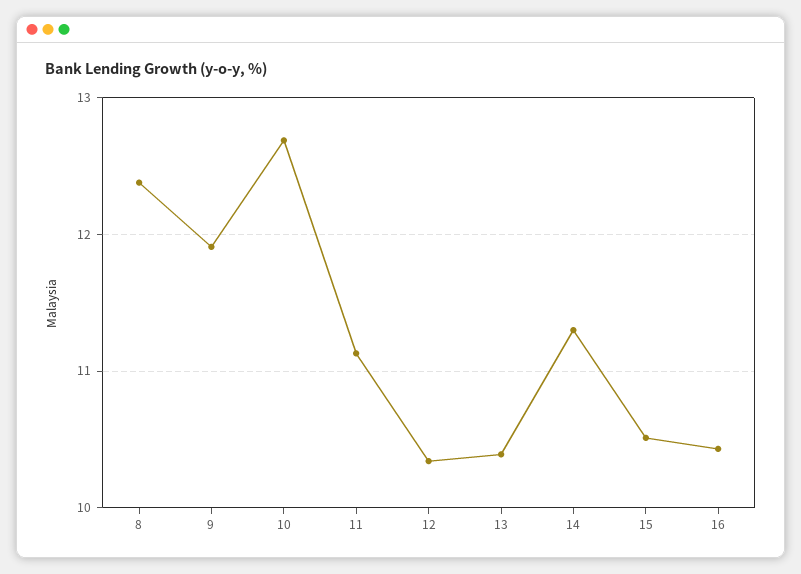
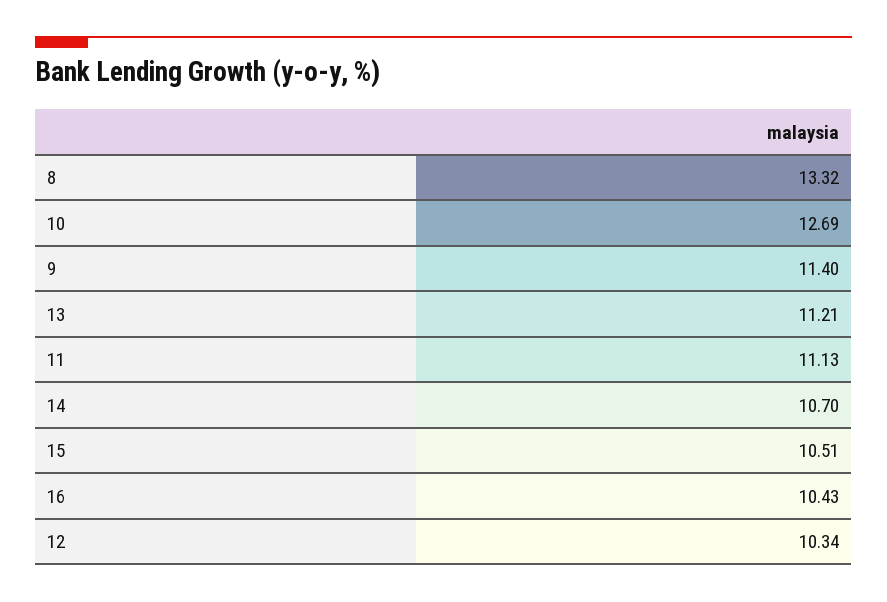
  {
-   "8": 12.4,
+   "8": 13.32,
-   "9": 11.9,
+   "9": 11.4,
    "10": 12.69,
    "11": 11.13,
    "12": 10.34,
-   "13": 10.4,
+   "13": 11.21,
-   "14": 11.3,
+   "14": 10.7,
    "15": 10.51,
    "16": 10.43
  }

